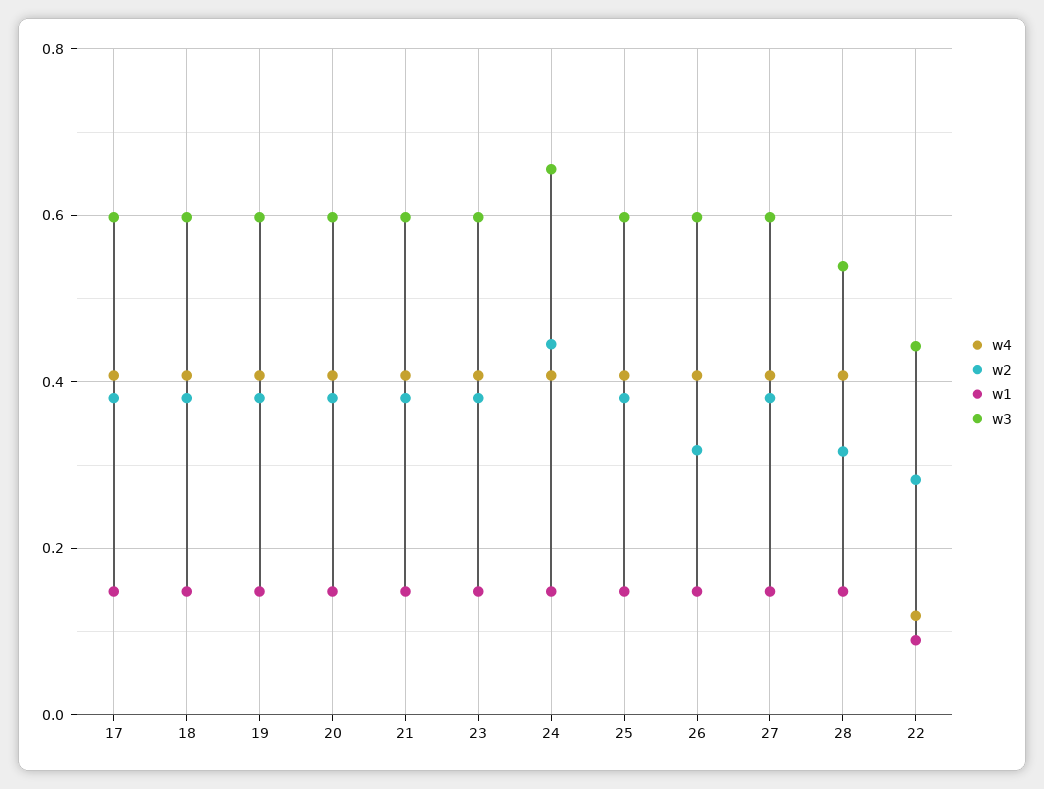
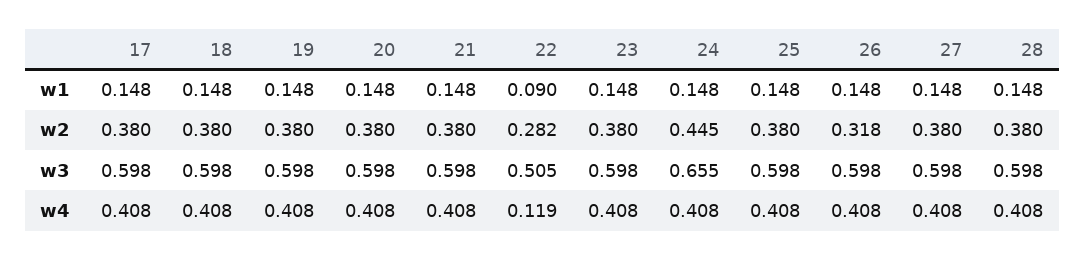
  {
    "w4": {
      "17": 0.408,
      "18": 0.408,
      "19": 0.408,
      "20": 0.408,
      "21": 0.408,
      "23": 0.408,
      "24": 0.408,
      "25": 0.408,
      "26": 0.408,
      "27": 0.408,
      "28": 0.408,
      "22": 0.119
    },
    "w2": {
      "17": 0.38,
      "18": 0.38,
      "19": 0.38,
      "20": 0.38,
      "21": 0.38,
      "23": 0.38,
      "24": 0.445,
      "25": 0.38,
      "26": 0.318,
      "27": 0.38,
-     "28": 0.32,
+     "28": 0.38,
      "22": 0.282
    },
    "w1": {
      "17": 0.148,
      "18": 0.148,
      "19": 0.148,
      "20": 0.148,
      "21": 0.148,
      "23": 0.148,
      "24": 0.148,
      "25": 0.148,
      "26": 0.148,
      "27": 0.148,
      "28": 0.148,
      "22": 0.09
    },
    "w3": {
      "17": 0.598,
      "18": 0.598,
      "19": 0.598,
      "20": 0.598,
      "21": 0.598,
      "23": 0.598,
      "24": 0.655,
      "25": 0.598,
      "26": 0.598,
      "27": 0.598,
-     "28": 0.54,
+     "28": 0.598,
-     "22": 0.44
+     "22": 0.505
    }
  }

